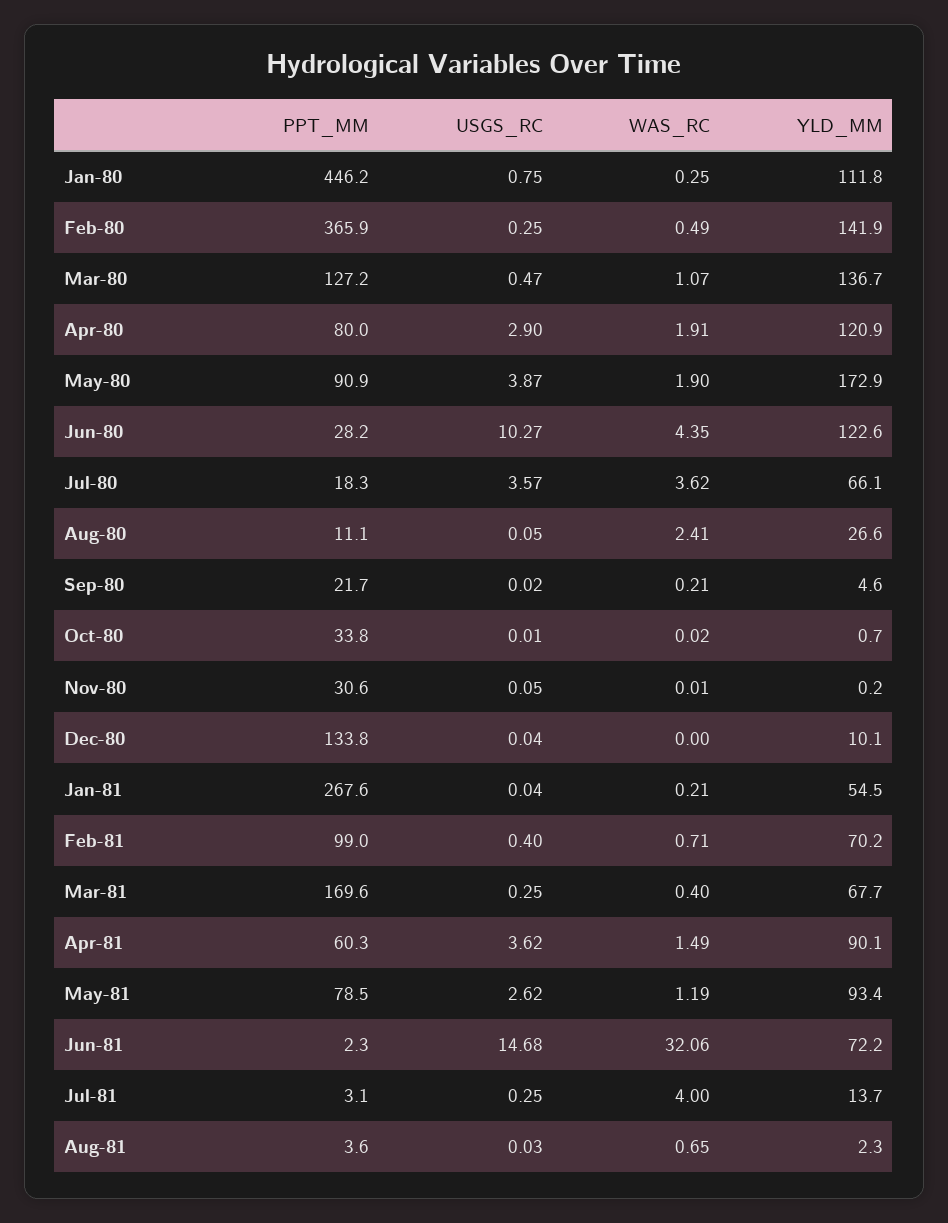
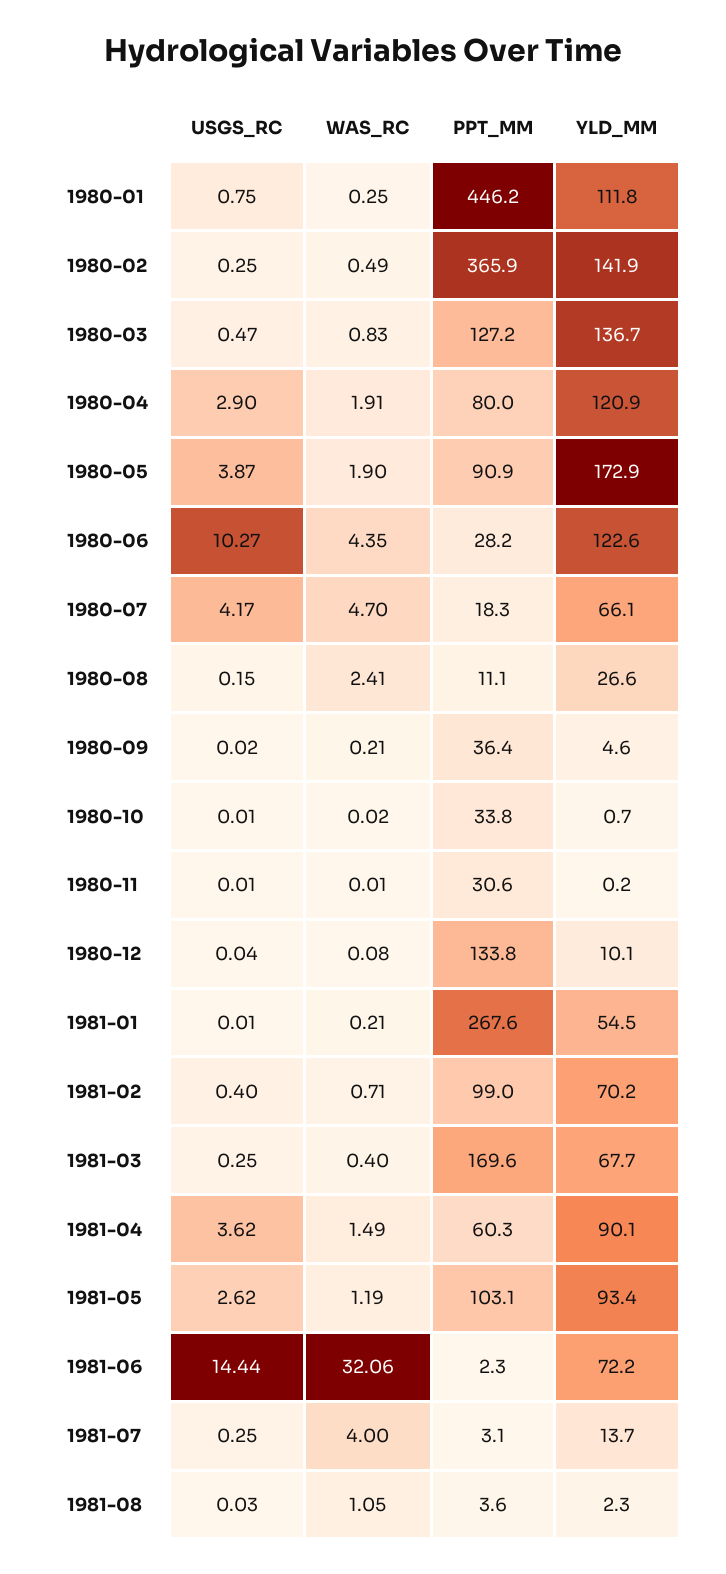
  {
    "PPT_MM": {
      "Jan-80": 446.2,
      "Feb-80": 365.9,
      "Mar-80": 127.2,
      "Apr-80": 80,
      "May-80": 90.9,
      "Jun-80": 28.2,
      "Jul-80": 18.3,
      "Aug-80": 11.1,
-     "Sep-80": 21.7,
+     "Sep-80": 36.4,
      "Oct-80": 33.8,
      "Nov-80": 30.6,
      "Dec-80": 133.8,
      "Jan-81": 267.6,
      "Feb-81": 99,
      "Mar-81": 169.6,
      "Apr-81": 60.3,
-     "May-81": 78.5,
+     "May-81": 103.1,
      "Jun-81": 2.3,
      "Jul-81": 3.1,
      "Aug-81": 3.6
    },
    "USGS_RC": {
      "Jan-80": 0.75,
      "Feb-80": 0.25,
      "Mar-80": 0.47,
      "Apr-80": 2.9,
      "May-80": 3.87,
      "Jun-80": 10.27,
-     "Jul-80": 3.57,
+     "Jul-80": 4.17,
-     "Aug-80": 0.05,
+     "Aug-80": 0.15,
      "Sep-80": 0.02,
      "Oct-80": 0.01,
-     "Nov-80": 0.05,
+     "Nov-80": 0.01,
      "Dec-80": 0.04,
-     "Jan-81": 0.04,
+     "Jan-81": 0.01,
      "Feb-81": 0.4,
      "Mar-81": 0.25,
      "Apr-81": 3.62,
      "May-81": 2.62,
-     "Jun-81": 14.68,
+     "Jun-81": 14.44,
      "Jul-81": 0.25,
      "Aug-81": 0.03
    },
    "WAS_RC": {
      "Jan-80": 0.25,
      "Feb-80": 0.49,
-     "Mar-80": 1.07,
+     "Mar-80": 0.83,
      "Apr-80": 1.91,
      "May-80": 1.9,
      "Jun-80": 4.35,
-     "Jul-80": 3.62,
+     "Jul-80": 4.7,
      "Aug-80": 2.41,
      "Sep-80": 0.21,
      "Oct-80": 0.02,
      "Nov-80": 0.01,
-     "Dec-80": 0,
+     "Dec-80": 0.08,
      "Jan-81": 0.21,
      "Feb-81": 0.71,
      "Mar-81": 0.4,
      "Apr-81": 1.49,
      "May-81": 1.19,
      "Jun-81": 32.06,
      "Jul-81": 4,
-     "Aug-81": 0.65
+     "Aug-81": 1.05
    },
    "YLD_MM": {
      "Jan-80": 111.8,
      "Feb-80": 141.9,
      "Mar-80": 136.7,
      "Apr-80": 120.9,
      "May-80": 172.9,
      "Jun-80": 122.6,
      "Jul-80": 66.1,
      "Aug-80": 26.6,
      "Sep-80": 4.6,
      "Oct-80": 0.7,
      "Nov-80": 0.2,
      "Dec-80": 10.1,
      "Jan-81": 54.5,
      "Feb-81": 70.2,
      "Mar-81": 67.7,
      "Apr-81": 90.1,
      "May-81": 93.4,
      "Jun-81": 72.2,
      "Jul-81": 13.7,
      "Aug-81": 2.3
    }
  }

